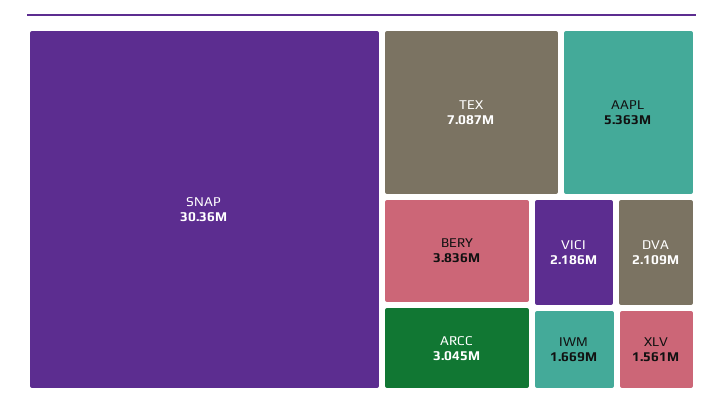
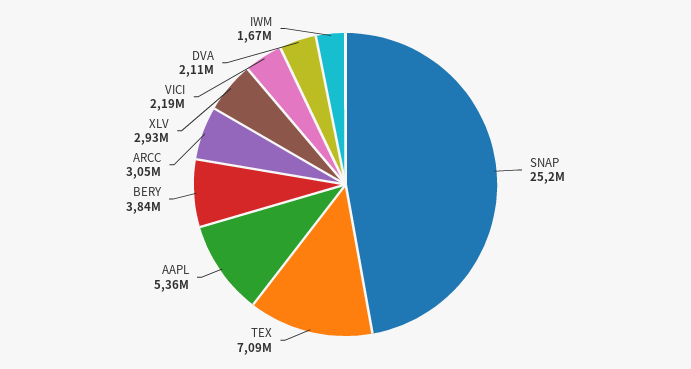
  {
-   "SNAP": 30360000,
+   "SNAP": 25200000,
    "TEX": 7087000,
    "AAPL": 5363000,
    "BERY": 3836000,
    "ARCC": 3045000,
    "VICI": 2186000,
    "DVA": 2109000,
    "IWM": 1669000,
-   "XLV": 1561000
+   "XLV": 2930000
  }

